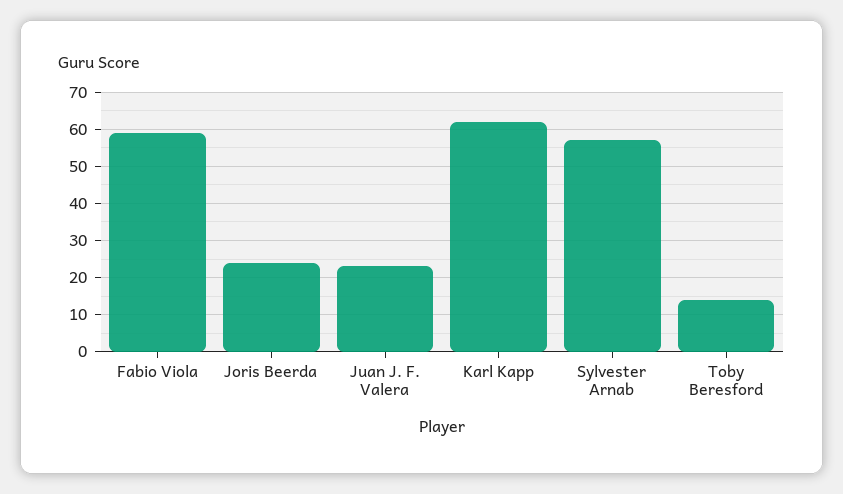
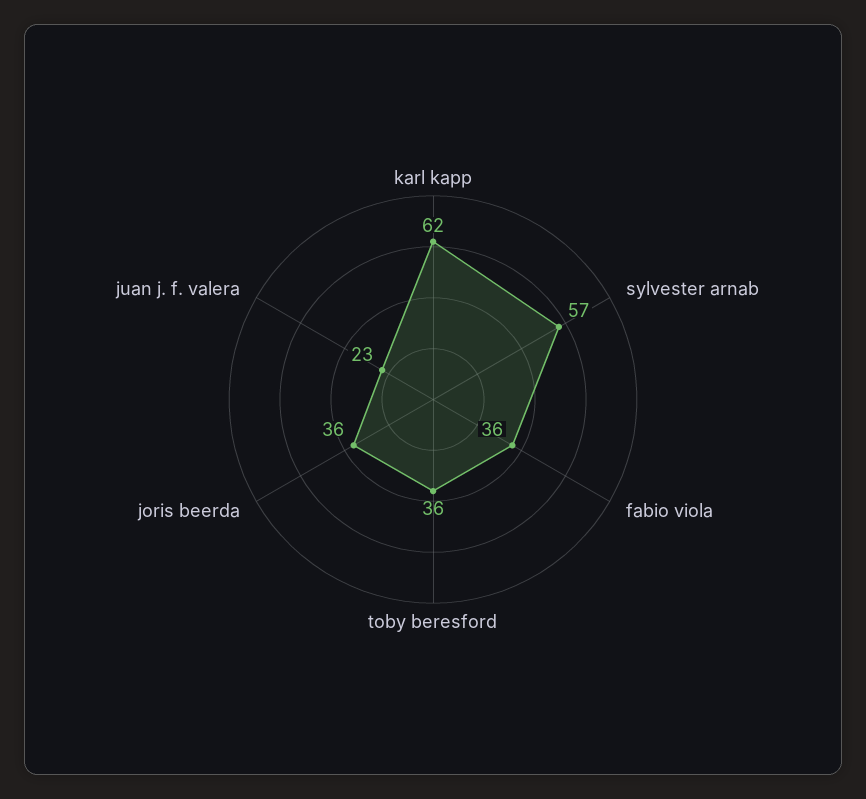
  {
-   "Fabio Viola": 60,
+   "Fabio Viola": 36,
-   "Joris Beerda": 25,
+   "Joris Beerda": 36,
    "Juan J. F. Valera": 23,
    "Karl Kapp": 62,
    "Sylvester Arnab": 57,
-   "Toby Beresford": 15
+   "Toby Beresford": 36
  }

